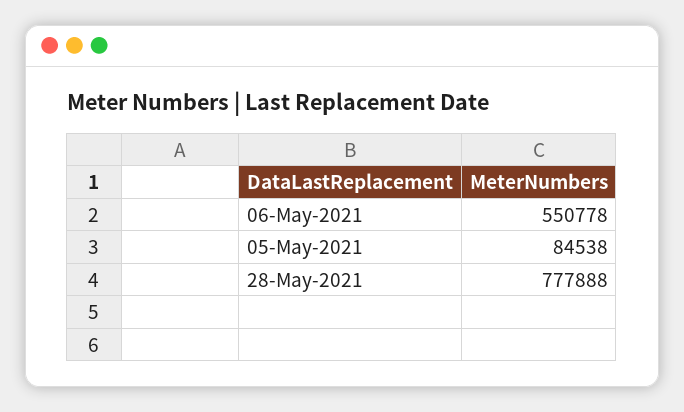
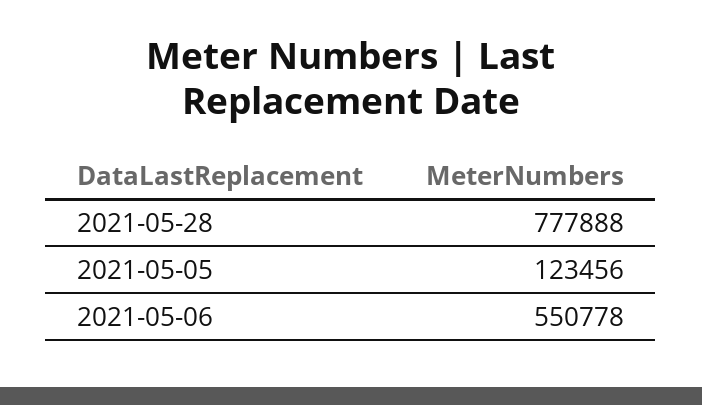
  {
    "06-May-2021": 550778,
-   "05-May-2021": 84538,
+   "05-May-2021": 123456,
    "28-May-2021": 777888
  }

